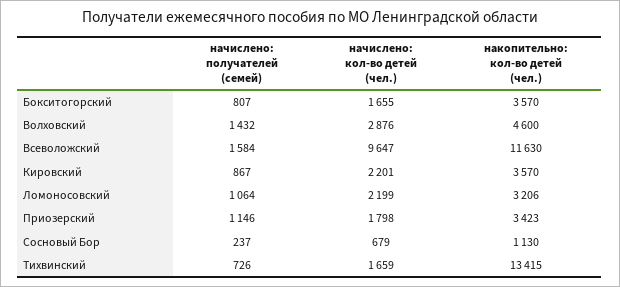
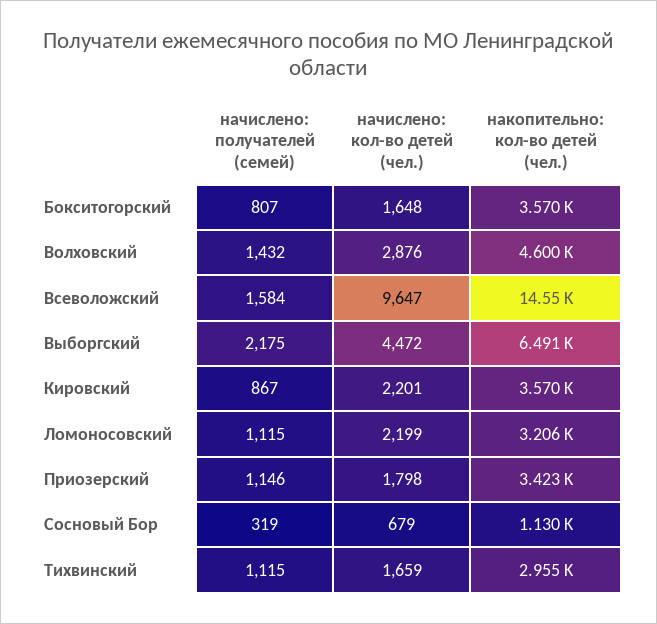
  {
    "начислено: получателей (семей)": {
      "Бокситогорский": 807,
      "Волховский": 1432,
      "Всеволожский": 1584,
      "Кировский": 867,
-     "Ломоносовский": 1064,
+     "Ломоносовский": 1115,
      "Приозерский": 1146,
-     "Сосновый Бор": 237,
+     "Сосновый Бор": 319,
-     "Тихвинский": 726
+     "Тихвинский": 1115,
+     "Выборгский": 2175
    },
    "начислено: кол-во детей (чел.)": {
-     "Бокситогорский": 1655,
+     "Бокситогорский": 1648,
      "Волховский": 2876,
      "Всеволожский": 9647,
      "Кировский": 2201,
      "Ломоносовский": 2199,
      "Приозерский": 1798,
      "Сосновый Бор": 679,
-     "Тихвинский": 1659
+     "Тихвинский": 1659,
+     "Выборгский": 4472
    },
    "накопительно: кол-во детей (чел.)": {
      "Бокситогорский": 3570,
      "Волховский": 4600,
-     "Всеволожский": 11630,
+     "Всеволожский": 14550,
      "Кировский": 3570,
      "Ломоносовский": 3206,
      "Приозерский": 3423,
      "Сосновый Бор": 1130,
-     "Тихвинский": 13415
+     "Тихвинский": 2955,
+     "Выборгский": 6491
    }
  }

